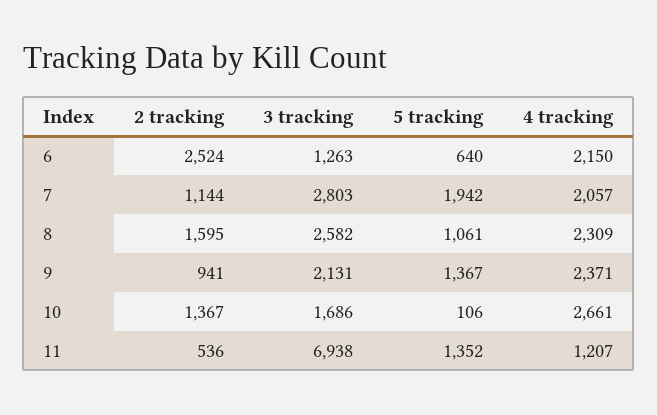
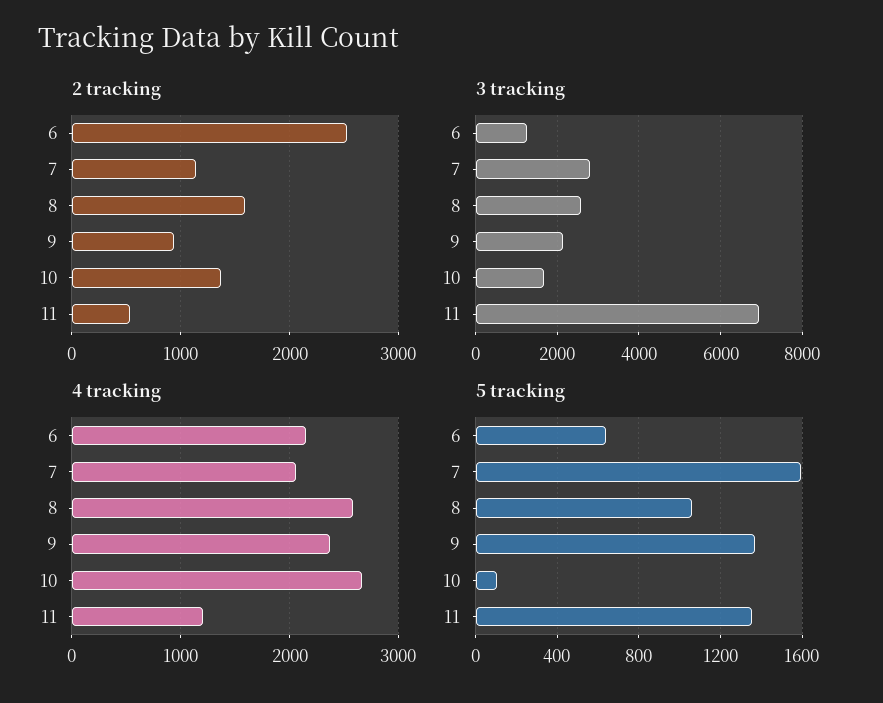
  {
    "2 tracking": {
      "6": 2524,
      "7": 1144,
      "8": 1595,
      "9": 941,
      "10": 1367,
      "11": 536
    },
    "3 tracking": {
      "6": 1263,
      "7": 2803,
      "8": 2582,
      "9": 2131,
      "10": 1686,
      "11": 6938
    },
    "5 tracking": {
      "6": 640,
-     "7": 1942,
+     "7": 1600,
      "8": 1061,
      "9": 1367,
      "10": 106,
      "11": 1352
    },
    "4 tracking": {
      "6": 2150,
      "7": 2057,
-     "8": 2309,
+     "8": 2600,
      "9": 2371,
      "10": 2661,
      "11": 1207
    }
  }

